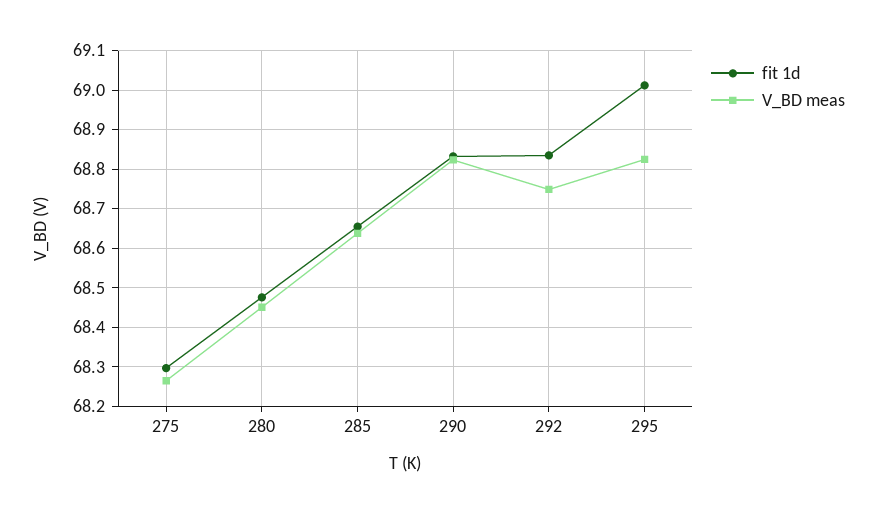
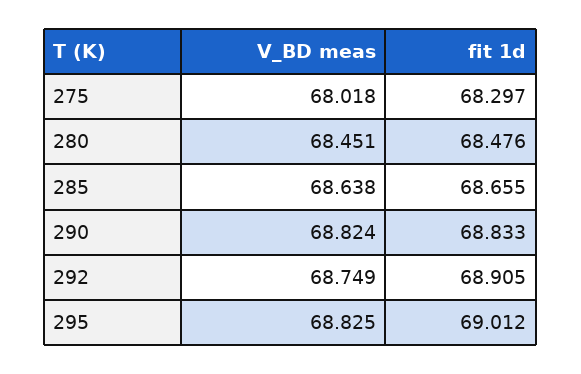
  {
    "fit 1d": {
      "275": 68.297,
      "280": 68.476,
      "285": 68.655,
      "290": 68.833,
-     "292": 68.84,
+     "292": 68.905,
      "295": 69.012
    },
    "V_BD meas": {
-     "275": 68.26,
+     "275": 68.018,
      "280": 68.451,
      "285": 68.638,
      "290": 68.824,
      "292": 68.749,
      "295": 68.825
    }
  }

